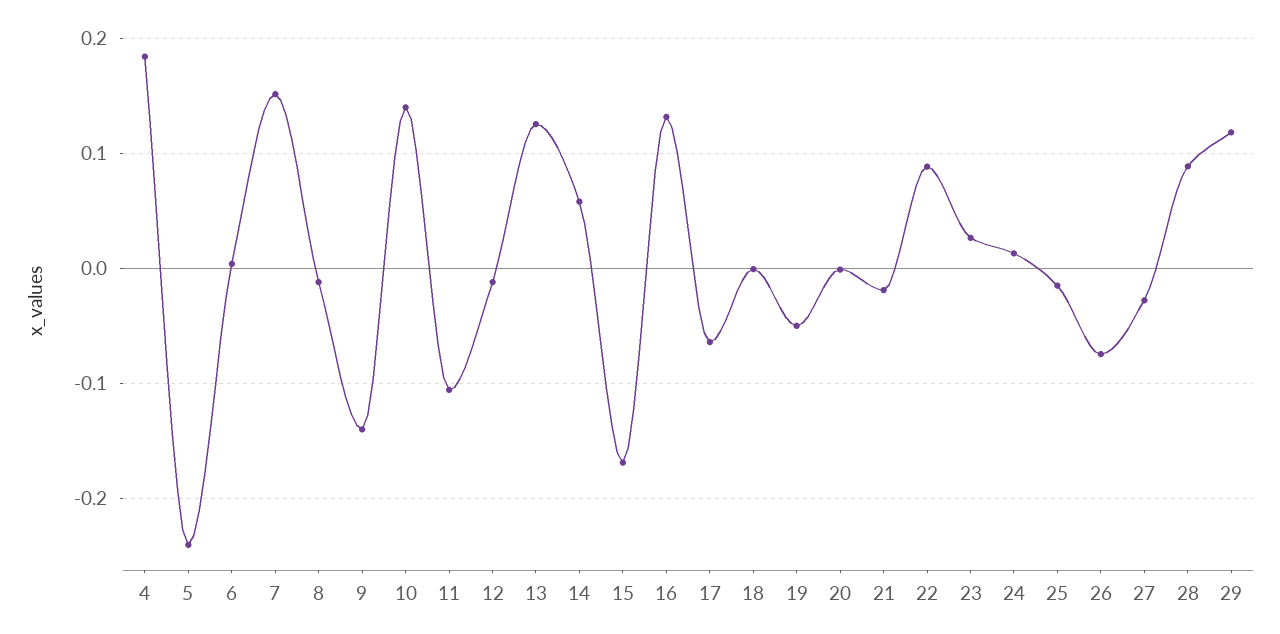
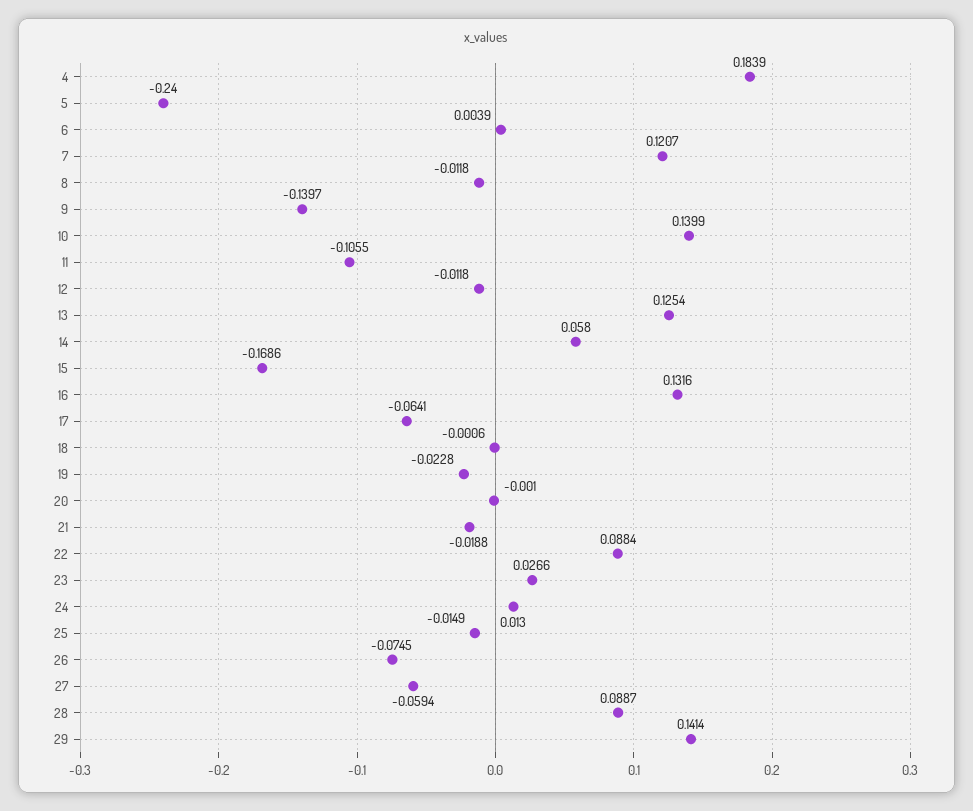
  {
    "4": 0.1839,
    "5": -0.24,
    "6": 0.0039,
-   "7": 0.15,
+   "7": 0.1207,
    "8": -0.0118,
    "9": -0.1397,
    "10": 0.1399,
    "11": -0.1055,
    "12": -0.0118,
    "13": 0.1254,
    "14": 0.058,
    "15": -0.1686,
    "16": 0.1316,
    "17": -0.0641,
    "18": -0.0006,
-   "19": -0.05,
+   "19": -0.0228,
    "20": -0.001,
    "21": -0.0188,
    "22": 0.0884,
    "23": 0.0266,
    "24": 0.013,
    "25": -0.0149,
    "26": -0.0745,
-   "27": -0.03,
+   "27": -0.0594,
    "28": 0.0887,
-   "29": 0.12
+   "29": 0.1414
  }

